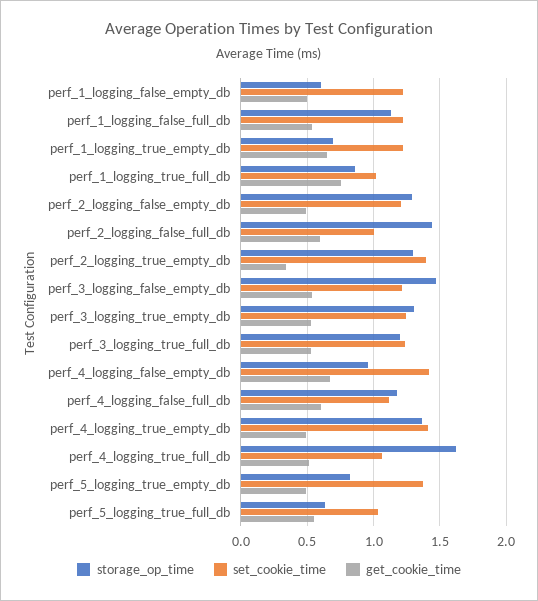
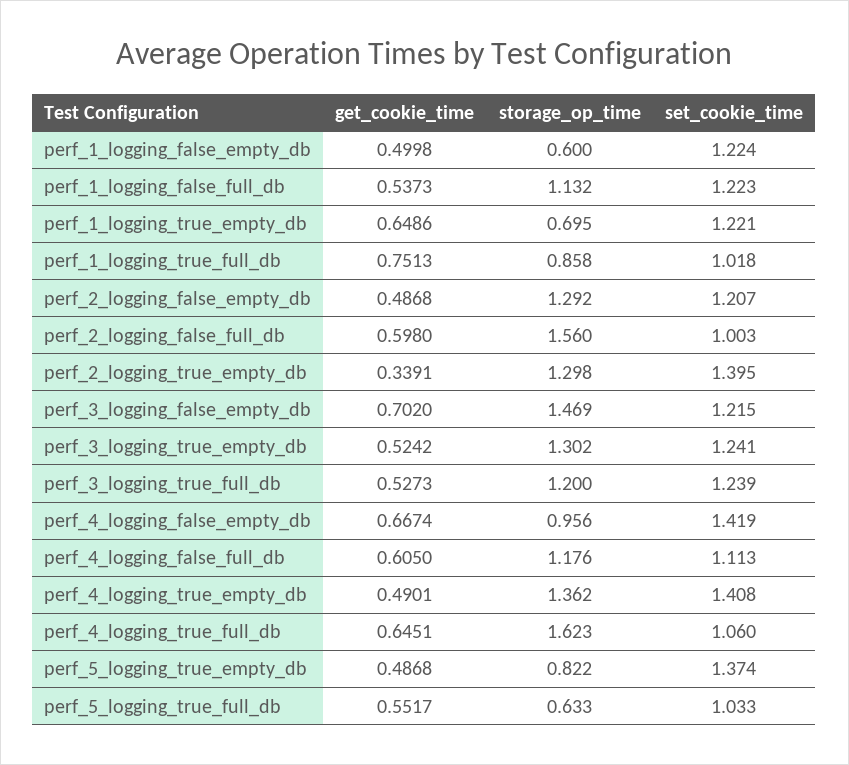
  {
    "storage_op_time": {
      "perf_1_logging_false_empty_db": 0.6,
      "perf_1_logging_false_full_db": 1.132,
      "perf_1_logging_true_empty_db": 0.695,
      "perf_1_logging_true_full_db": 0.858,
      "perf_2_logging_false_empty_db": 1.292,
-     "perf_2_logging_false_full_db": 1.45,
+     "perf_2_logging_false_full_db": 1.56,
      "perf_2_logging_true_empty_db": 1.298,
      "perf_3_logging_false_empty_db": 1.469,
      "perf_3_logging_true_empty_db": 1.302,
      "perf_3_logging_true_full_db": 1.2,
      "perf_4_logging_false_empty_db": 0.956,
      "perf_4_logging_false_full_db": 1.176,
      "perf_4_logging_true_empty_db": 1.362,
      "perf_4_logging_true_full_db": 1.623,
      "perf_5_logging_true_empty_db": 0.822,
      "perf_5_logging_true_full_db": 0.633
    },
    "set_cookie_time": {
      "perf_1_logging_false_empty_db": 1.224,
      "perf_1_logging_false_full_db": 1.223,
      "perf_1_logging_true_empty_db": 1.221,
      "perf_1_logging_true_full_db": 1.018,
      "perf_2_logging_false_empty_db": 1.207,
      "perf_2_logging_false_full_db": 1.003,
      "perf_2_logging_true_empty_db": 1.395,
      "perf_3_logging_false_empty_db": 1.215,
      "perf_3_logging_true_empty_db": 1.241,
      "perf_3_logging_true_full_db": 1.239,
      "perf_4_logging_false_empty_db": 1.419,
      "perf_4_logging_false_full_db": 1.113,
      "perf_4_logging_true_empty_db": 1.408,
      "perf_4_logging_true_full_db": 1.06,
      "perf_5_logging_true_empty_db": 1.374,
      "perf_5_logging_true_full_db": 1.033
    },
    "get_cookie_time": {
      "perf_1_logging_false_empty_db": 0.4998,
      "perf_1_logging_false_full_db": 0.5373,
      "perf_1_logging_true_empty_db": 0.6486,
      "perf_1_logging_true_full_db": 0.7513,
      "perf_2_logging_false_empty_db": 0.4868,
      "perf_2_logging_false_full_db": 0.598,
      "perf_2_logging_true_empty_db": 0.3391,
-     "perf_3_logging_false_empty_db": 0.55,
+     "perf_3_logging_false_empty_db": 0.702,
      "perf_3_logging_true_empty_db": 0.5242,
      "perf_3_logging_true_full_db": 0.5273,
      "perf_4_logging_false_empty_db": 0.6674,
      "perf_4_logging_false_full_db": 0.605,
      "perf_4_logging_true_empty_db": 0.4901,
-     "perf_4_logging_true_full_db": 0.5,
+     "perf_4_logging_true_full_db": 0.6451,
      "perf_5_logging_true_empty_db": 0.4868,
      "perf_5_logging_true_full_db": 0.5517
    }
  }

